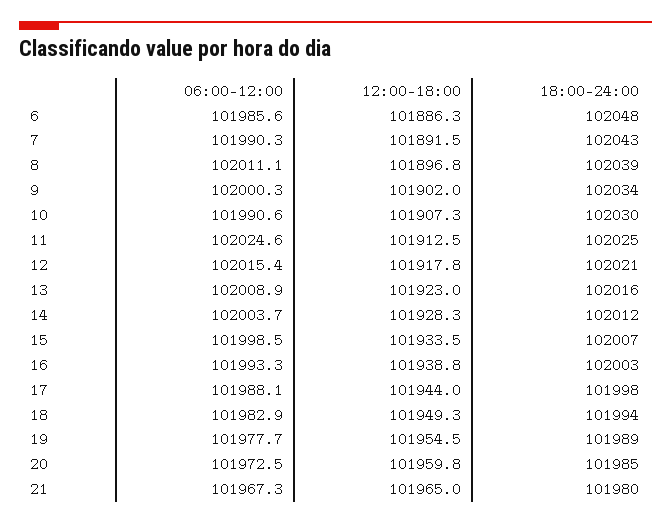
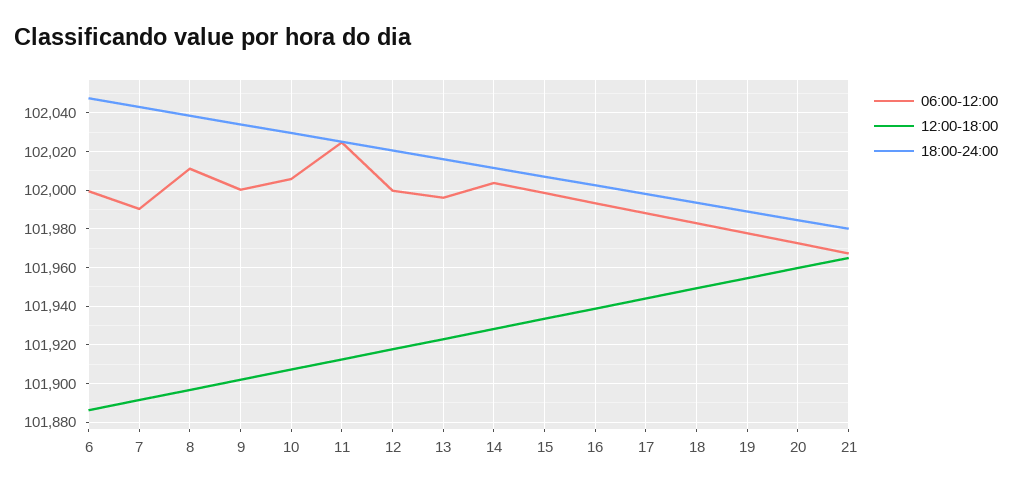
  {
    "06:00-12:00": {
-     "6": 101985.6,
+     "6": 102000,
      "7": 101990.3,
      "8": 102011.1,
      "9": 102000.3,
-     "10": 101990.6,
+     "10": 102005,
      "11": 102024.6,
-     "12": 102015.4,
+     "12": 102000,
-     "13": 102008.9,
+     "13": 101995,
      "14": 102003.7,
      "15": 101998.5,
      "16": 101993.3,
      "17": 101988.1,
      "18": 101982.9,
      "19": 101977.7,
      "20": 101972.5,
      "21": 101967.3
    },
    "12:00-18:00": {
      "6": 101886.3,
      "7": 101891.5,
      "8": 101896.8,
      "9": 101902,
      "10": 101907.3,
      "11": 101912.5,
      "12": 101917.8,
      "13": 101923,
      "14": 101928.3,
      "15": 101933.5,
      "16": 101938.8,
      "17": 101944,
      "18": 101949.3,
      "19": 101954.5,
      "20": 101959.8,
      "21": 101965
    },
    "18:00-24:00": {
      "6": 102048,
      "7": 102043,
      "8": 102039,
      "9": 102034,
      "10": 102030,
      "11": 102025,
      "12": 102021,
      "13": 102016,
      "14": 102012,
      "15": 102007,
      "16": 102003,
      "17": 101998,
      "18": 101994,
      "19": 101989,
      "20": 101985,
      "21": 101980
    }
  }

